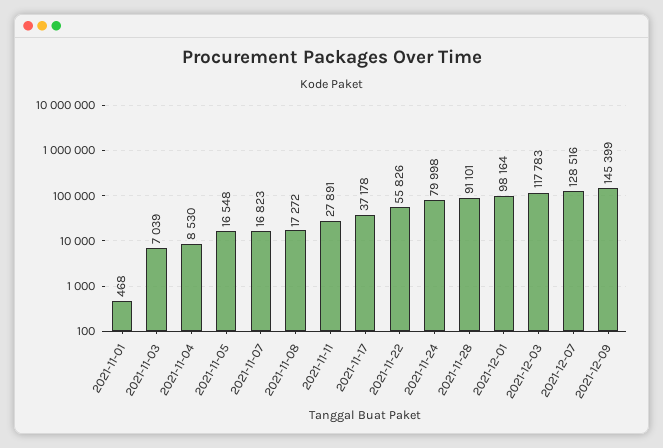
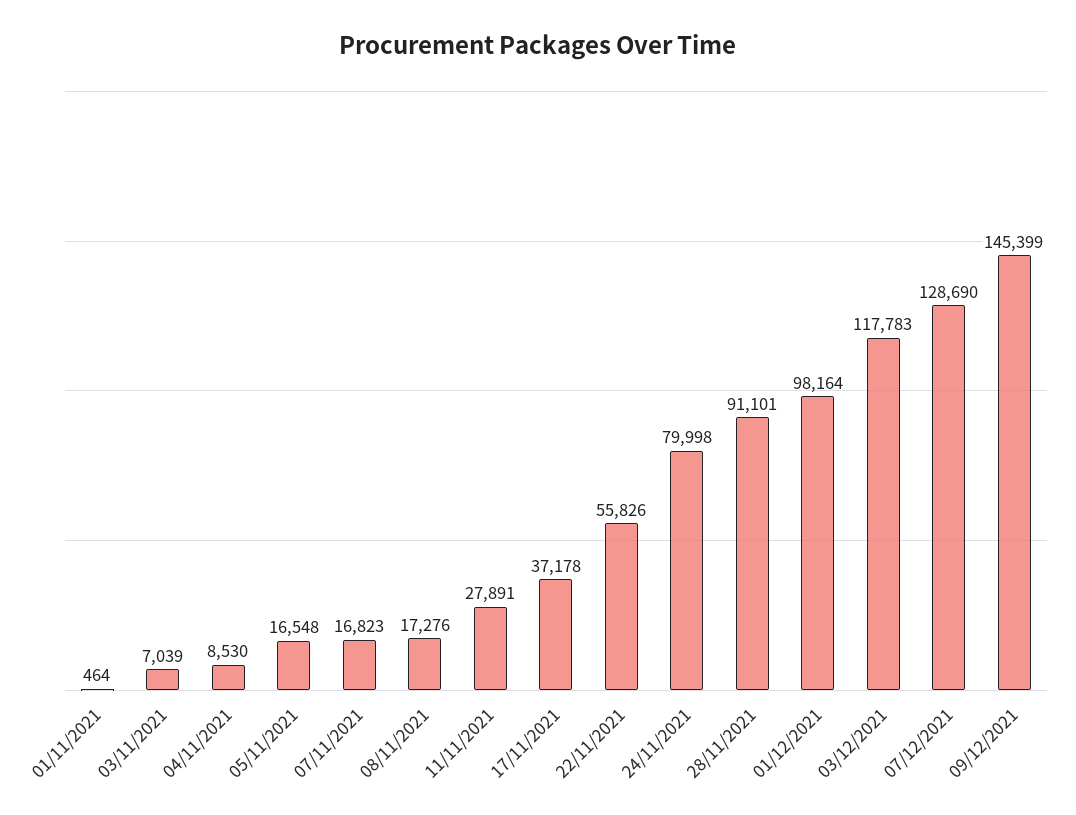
  {
-   "2021-11-01": 468,
+   "2021-11-01": 464,
    "2021-11-03": 7039,
    "2021-11-04": 8530,
    "2021-11-05": 16548,
    "2021-11-07": 16823,
-   "2021-11-08": 17272,
+   "2021-11-08": 17276,
    "2021-11-11": 27891,
    "2021-11-17": 37178,
    "2021-11-22": 55826,
    "2021-11-24": 79998,
    "2021-11-28": 91101,
    "2021-12-01": 98164,
    "2021-12-03": 117783,
-   "2021-12-07": 128516,
+   "2021-12-07": 128690,
    "2021-12-09": 145399
  }

